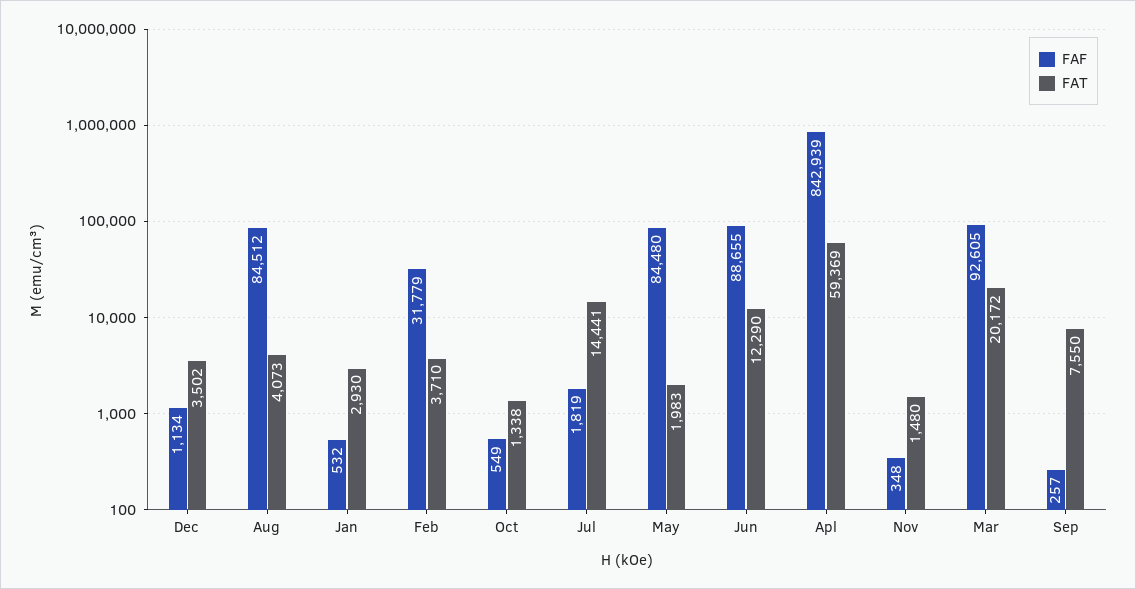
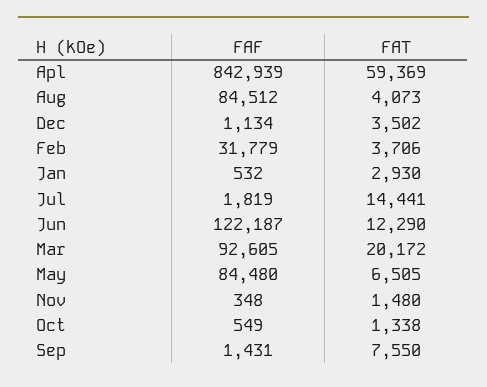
  {
    "FAF": {
      "Dec": 1134,
      "Aug": 84512,
      "Jan": 532,
      "Feb": 31779,
      "Oct": 549,
      "Jul": 1819,
      "May": 84480,
-     "Jun": 88655,
+     "Jun": 122187,
      "Apl": 842939,
      "Nov": 348,
      "Mar": 92605,
-     "Sep": 257
+     "Sep": 1431
    },
    "FAT": {
      "Dec": 3502,
      "Aug": 4073,
      "Jan": 2930,
-     "Feb": 3710,
+     "Feb": 3706,
      "Oct": 1338,
      "Jul": 14441,
-     "May": 1983,
+     "May": 6505,
      "Jun": 12290,
      "Apl": 59369,
      "Nov": 1480,
      "Mar": 20172,
      "Sep": 7550
    }
  }

